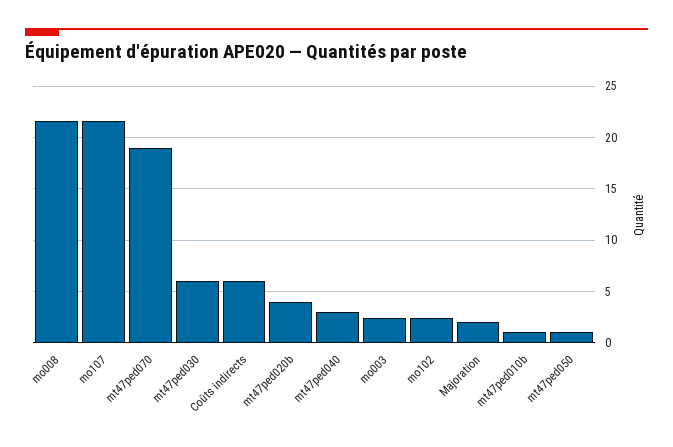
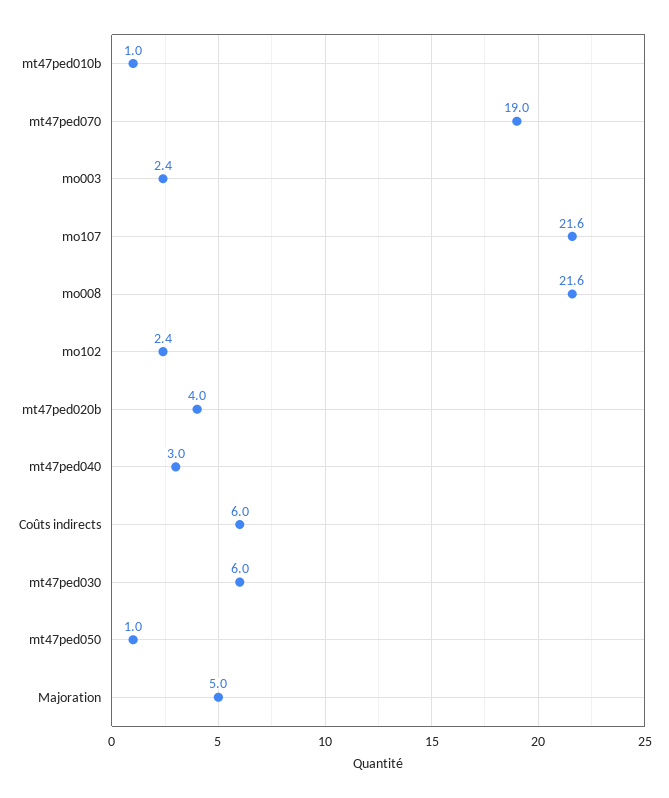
  {
    "mo008": 21.6,
    "mo107": 21.6,
    "mt47ped070": 19,
    "mt47ped030": 6,
    "Coûts indirects": 6,
    "mt47ped020b": 4,
    "mt47ped040": 3,
    "mo003": 2.4,
    "mo102": 2.4,
-   "Majoration": 2,
+   "Majoration": 5,
    "mt47ped010b": 1,
    "mt47ped050": 1
  }

